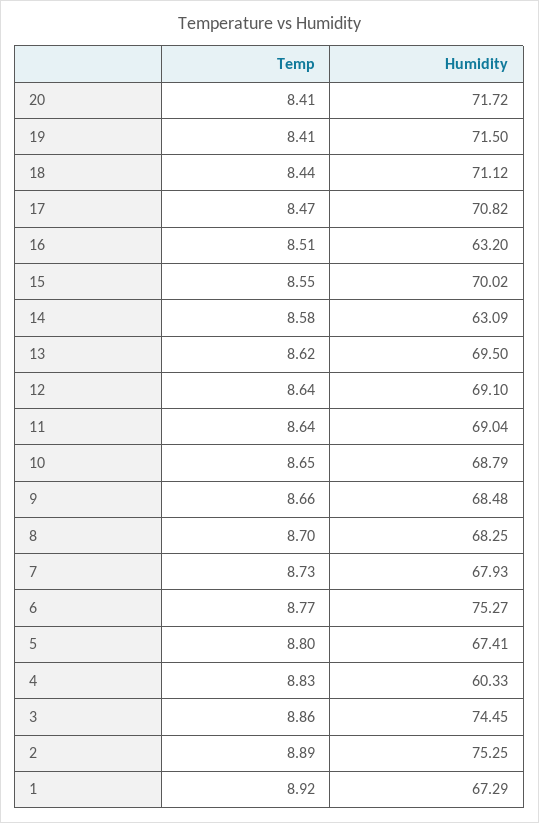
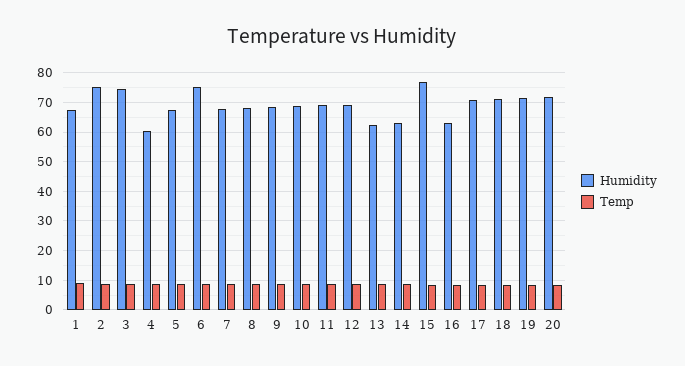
  {
    "Temp": {
      "20": 8.41,
      "19": 8.41,
      "18": 8.44,
      "17": 8.47,
      "16": 8.51,
      "15": 8.55,
      "14": 8.58,
      "13": 8.62,
      "12": 8.64,
      "11": 8.64,
      "10": 8.65,
      "9": 8.66,
      "8": 8.7,
      "7": 8.73,
      "6": 8.77,
      "5": 8.8,
      "4": 8.83,
      "3": 8.86,
      "2": 8.89,
      "1": 8.92
    },
    "Humidity": {
      "20": 71.72,
      "19": 71.5,
      "18": 71.12,
      "17": 70.82,
      "16": 63.2,
-     "15": 70.02,
+     "15": 77.5,
      "14": 63.09,
-     "13": 69.5,
+     "13": 62.5,
      "12": 69.1,
      "11": 69.04,
      "10": 68.79,
      "9": 68.48,
      "8": 68.25,
      "7": 67.93,
      "6": 75.27,
      "5": 67.41,
      "4": 60.33,
      "3": 74.45,
      "2": 75.25,
      "1": 67.29
    }
  }

